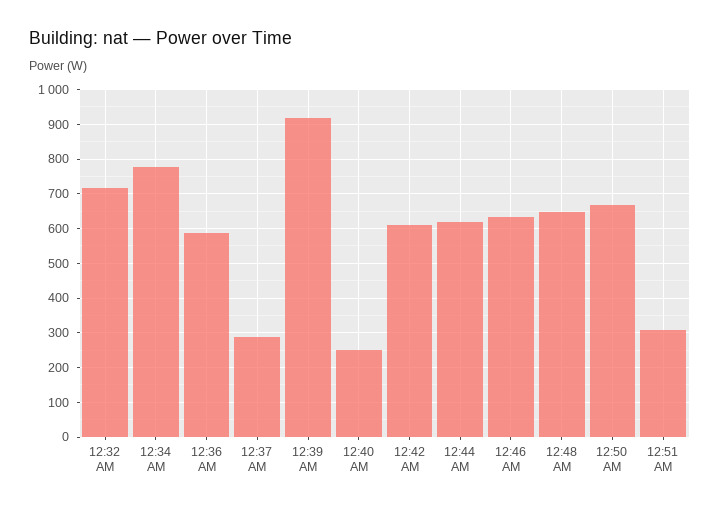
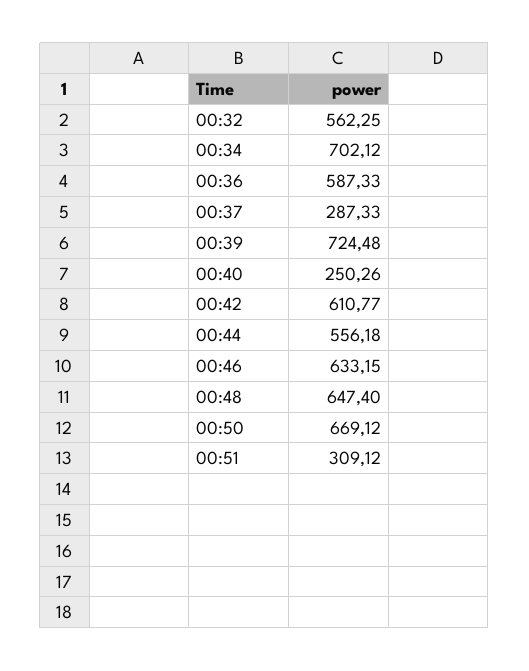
  {
-   "12:32 AM": 720,
+   "12:32 AM": 562.25,
-   "12:34 AM": 780,
+   "12:34 AM": 702.12,
    "12:36 AM": 587.33,
    "12:37 AM": 287.33,
-   "12:39 AM": 920,
+   "12:39 AM": 724.48,
    "12:40 AM": 250.26,
    "12:42 AM": 610.77,
-   "12:44 AM": 620,
+   "12:44 AM": 556.18,
    "12:46 AM": 633.15,
    "12:48 AM": 647.4,
    "12:50 AM": 669.12,
    "12:51 AM": 309.12
  }

